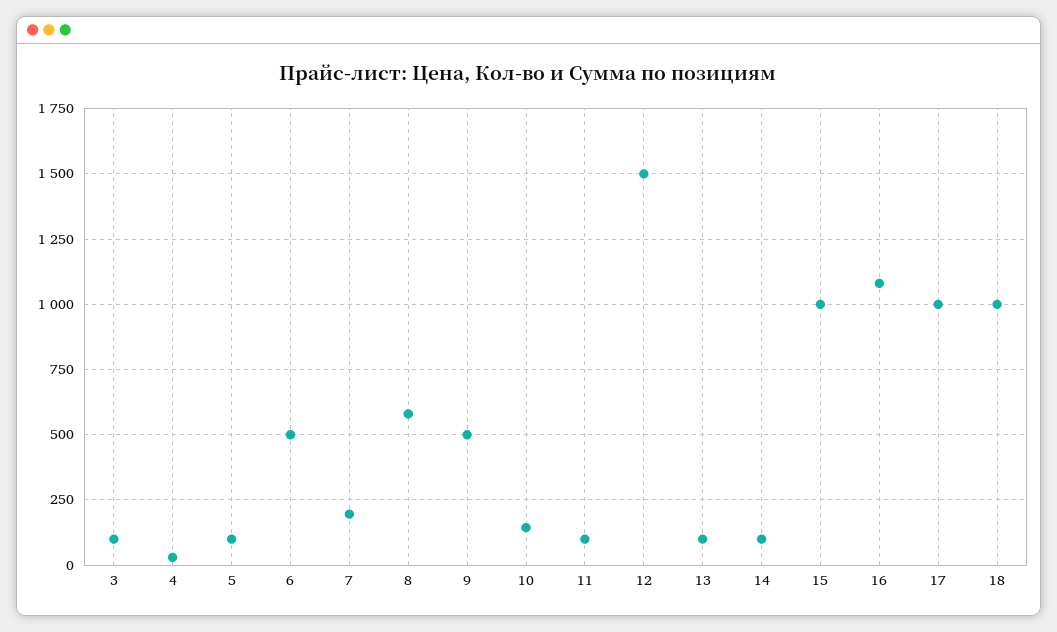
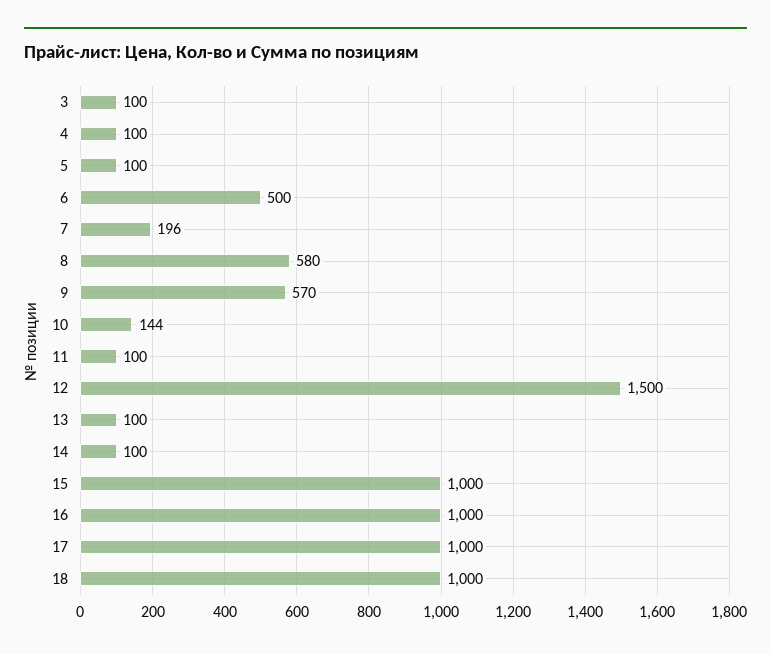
  {
    "3": 100,
-   "4": 25,
+   "4": 100,
    "5": 100,
    "6": 500,
    "7": 196,
    "8": 580,
-   "9": 500,
+   "9": 570,
    "10": 144,
    "11": 100,
    "12": 1500,
    "13": 100,
    "14": 100,
    "15": 1000,
-   "16": 1075,
+   "16": 1000,
    "17": 1000,
    "18": 1000
  }

